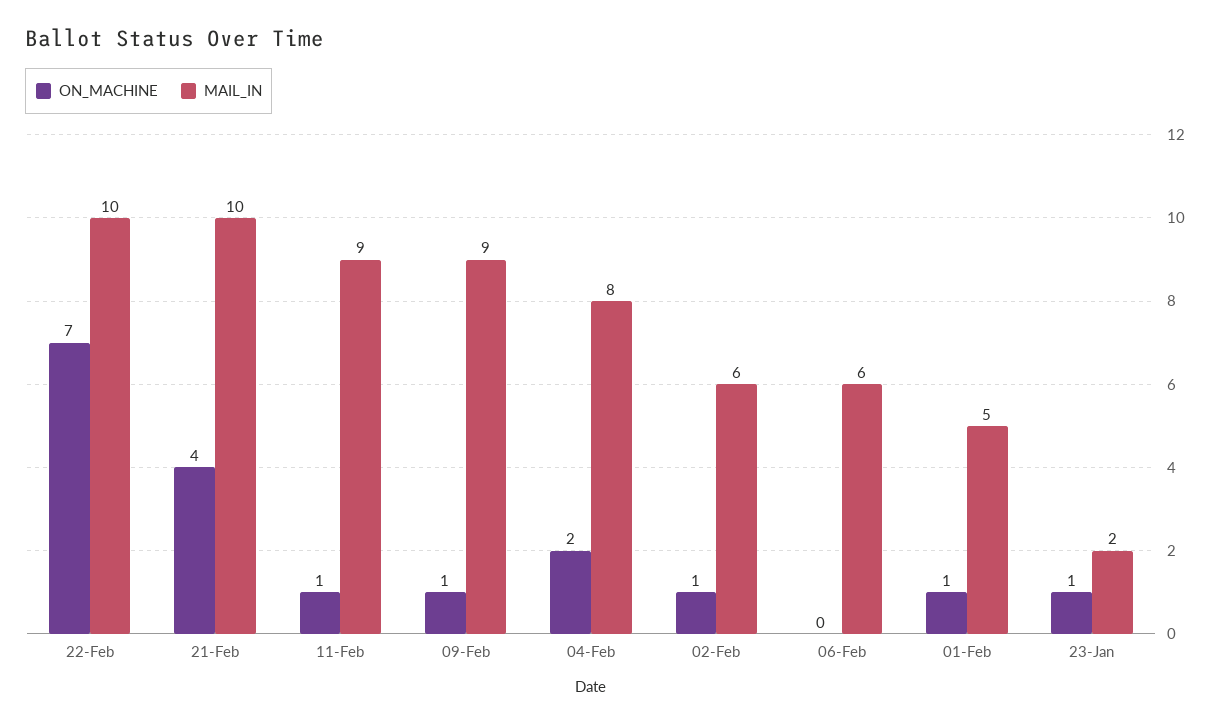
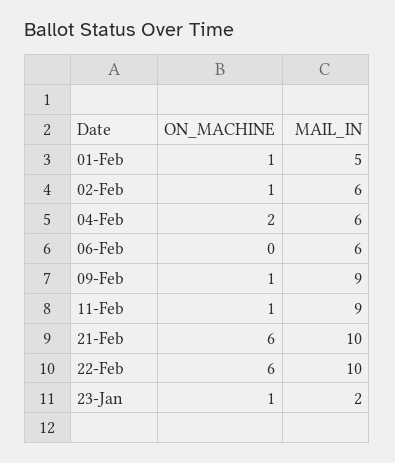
  {
    "ON_MACHINE": {
-     "22-Feb": 7,
+     "22-Feb": 6,
-     "21-Feb": 4,
+     "21-Feb": 6,
      "11-Feb": 1,
      "09-Feb": 1,
      "04-Feb": 2,
      "02-Feb": 1,
      "06-Feb": 0,
      "01-Feb": 1,
      "23-Jan": 1
    },
    "MAIL_IN": {
      "22-Feb": 10,
      "21-Feb": 10,
      "11-Feb": 9,
      "09-Feb": 9,
-     "04-Feb": 8,
+     "04-Feb": 6,
      "02-Feb": 6,
      "06-Feb": 6,
      "01-Feb": 5,
      "23-Jan": 2
    }
  }

